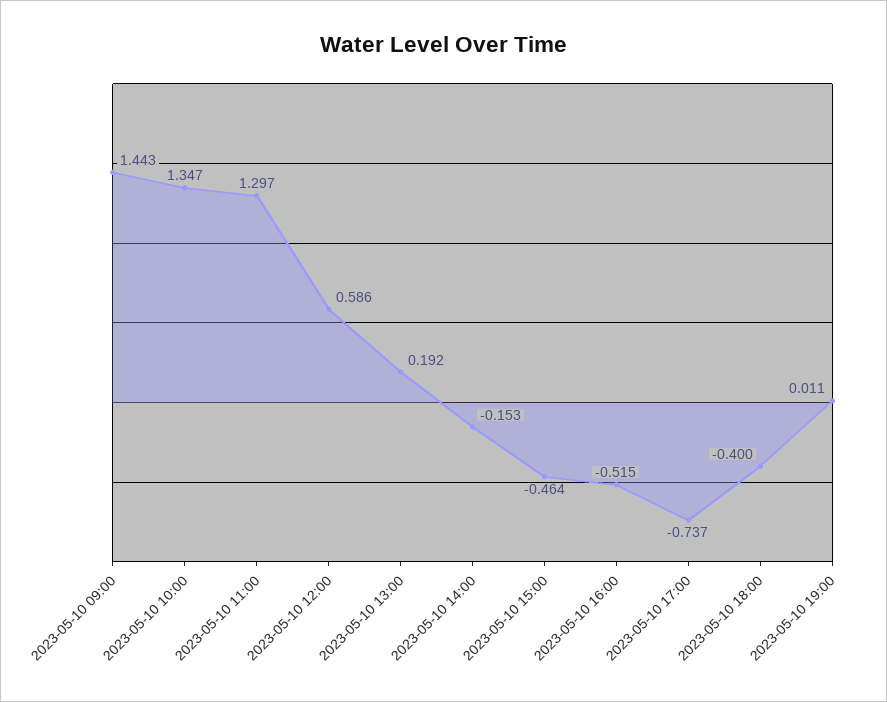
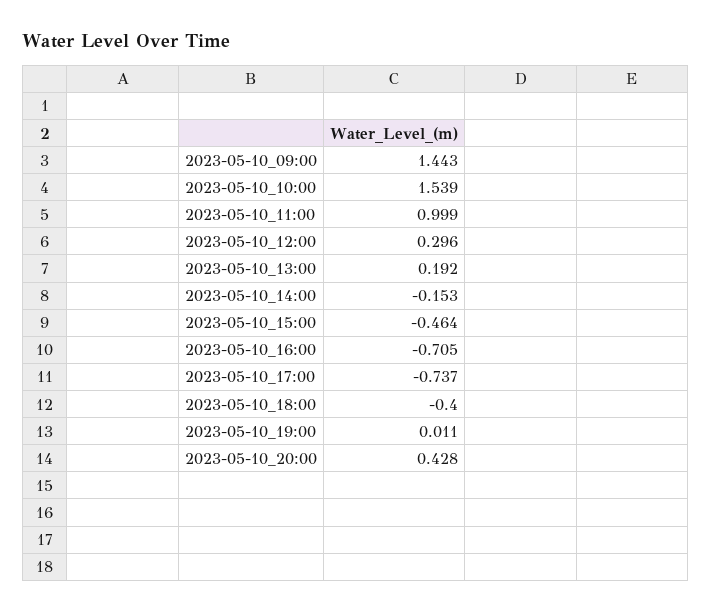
  {
    "2023-05-10 09:00": 1.443,
-   "2023-05-10 10:00": 1.347,
+   "2023-05-10 10:00": 1.539,
-   "2023-05-10 11:00": 1.297,
+   "2023-05-10 11:00": 0.999,
-   "2023-05-10 12:00": 0.586,
+   "2023-05-10 12:00": 0.296,
    "2023-05-10 13:00": 0.192,
    "2023-05-10 14:00": -0.153,
    "2023-05-10 15:00": -0.464,
-   "2023-05-10 16:00": -0.515,
+   "2023-05-10 16:00": -0.705,
    "2023-05-10 17:00": -0.737,
    "2023-05-10 18:00": -0.4,
-   "2023-05-10 19:00": 0.011
+   "2023-05-10 19:00": 0.011,
+   "2023-05-10_20:00": 0.428
  }

